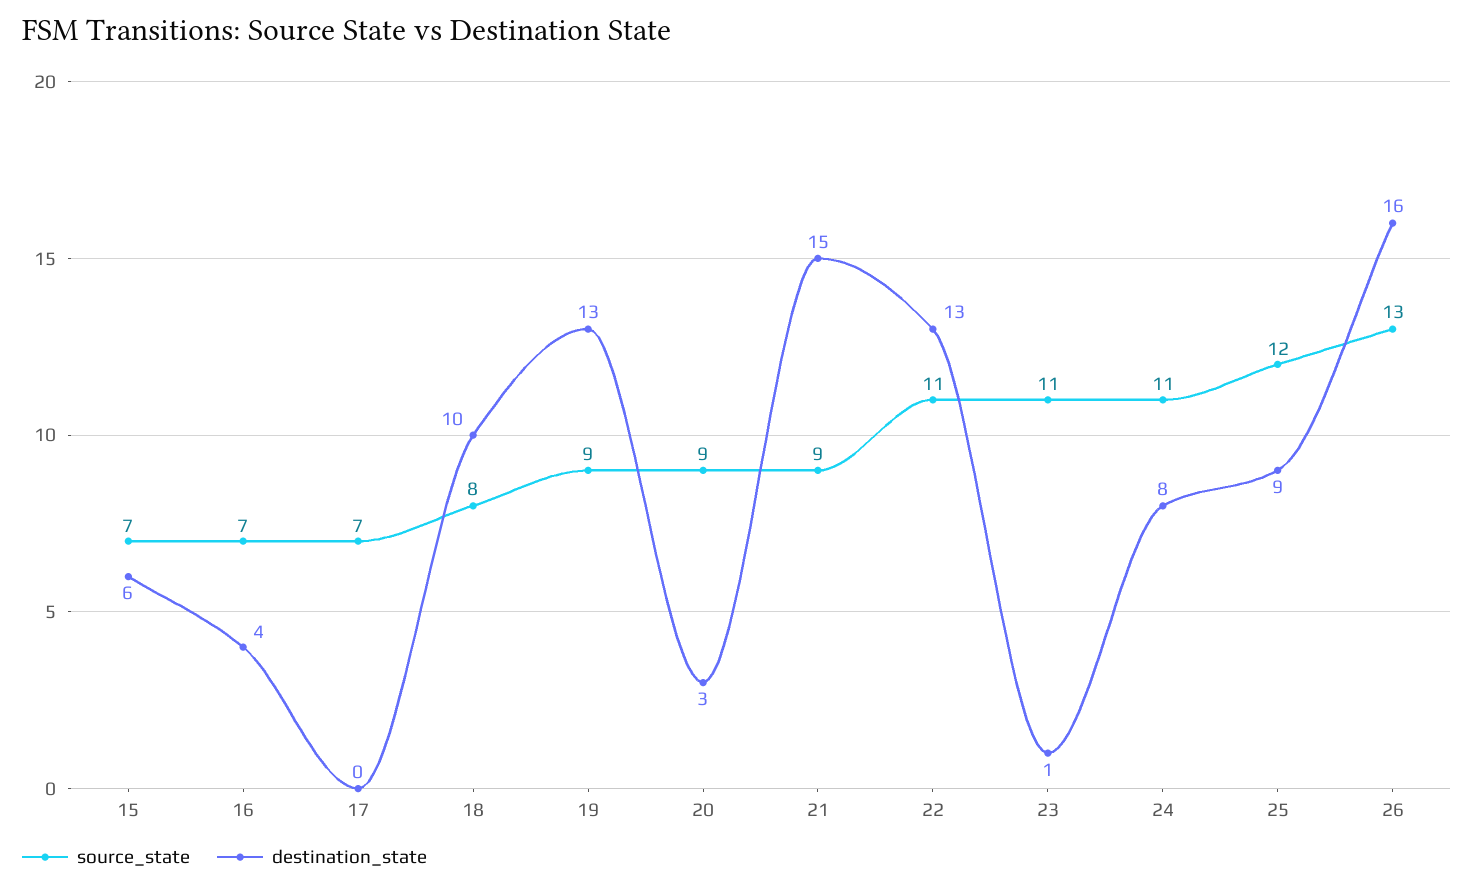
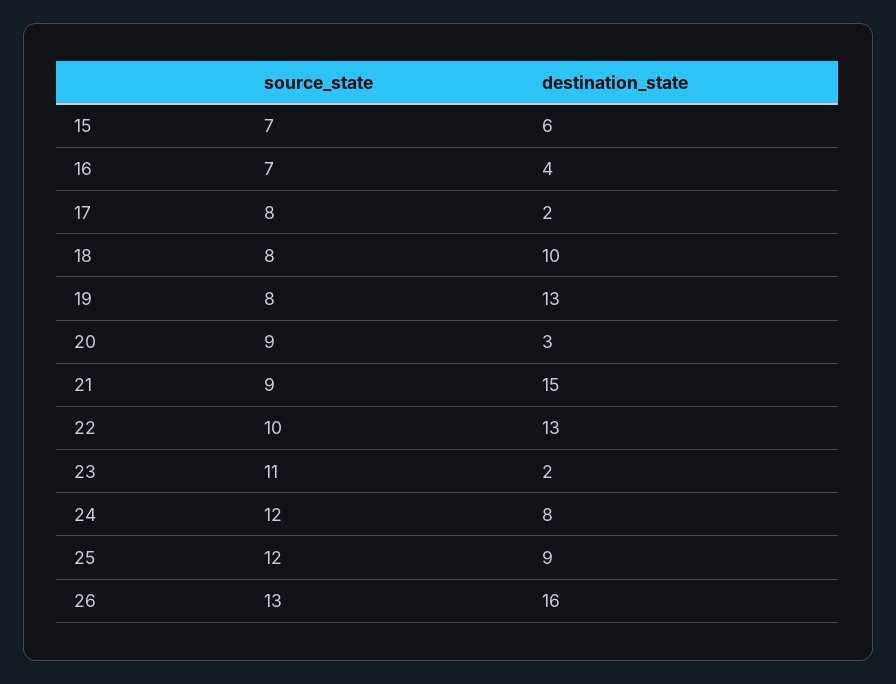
  {
    "source_state": {
      "15": 7,
      "16": 7,
-     "17": 7,
+     "17": 8,
      "18": 8,
-     "19": 9,
+     "19": 8,
      "20": 9,
      "21": 9,
-     "22": 11,
+     "22": 10,
      "23": 11,
-     "24": 11,
+     "24": 12,
      "25": 12,
      "26": 13
    },
    "destination_state": {
      "15": 6,
      "16": 4,
-     "17": 0,
+     "17": 2,
      "18": 10,
      "19": 13,
      "20": 3,
      "21": 15,
      "22": 13,
-     "23": 1,
+     "23": 2,
      "24": 8,
      "25": 9,
      "26": 16
    }
  }

